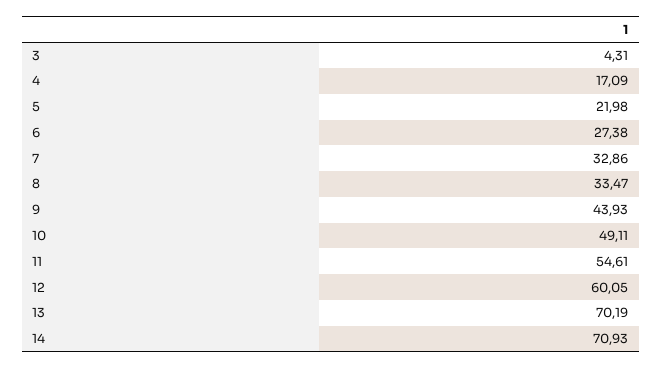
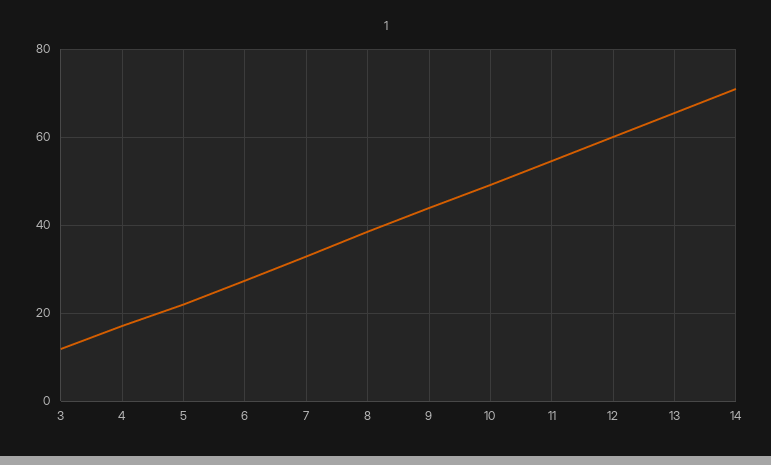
  {
-   "3": 4.31,
+   "3": 12,
    "4": 17.09,
    "5": 21.98,
    "6": 27.38,
    "7": 32.86,
-   "8": 33.47,
+   "8": 38,
    "9": 43.93,
    "10": 49.11,
    "11": 54.61,
    "12": 60.05,
-   "13": 70.19,
+   "13": 66,
    "14": 70.93
  }

